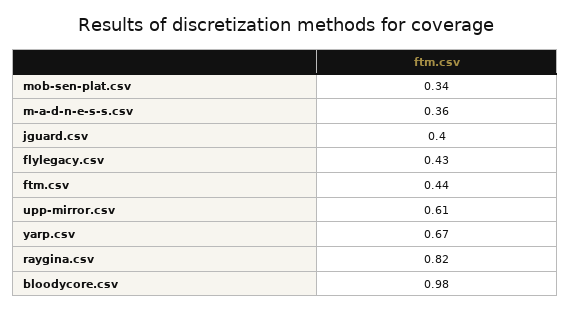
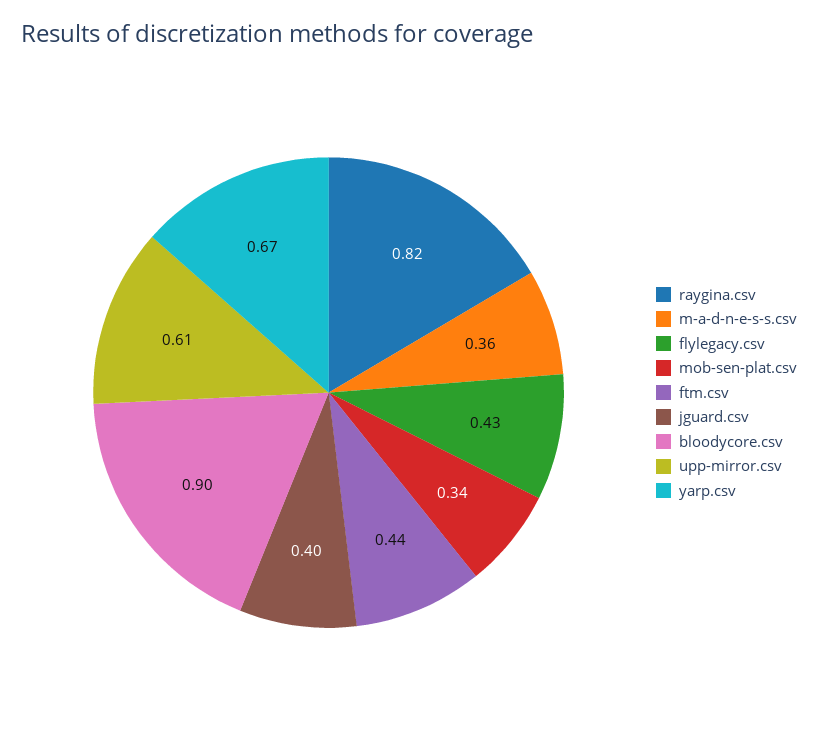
  {
    "mob-sen-plat.csv": 0.34,
    "m-a-d-n-e-s-s.csv": 0.36,
    "jguard.csv": 0.4,
    "flylegacy.csv": 0.43,
    "ftm.csv": 0.44,
    "upp-mirror.csv": 0.61,
    "yarp.csv": 0.67,
    "raygina.csv": 0.82,
-   "bloodycore.csv": 0.98
+   "bloodycore.csv": 0.9
  }

